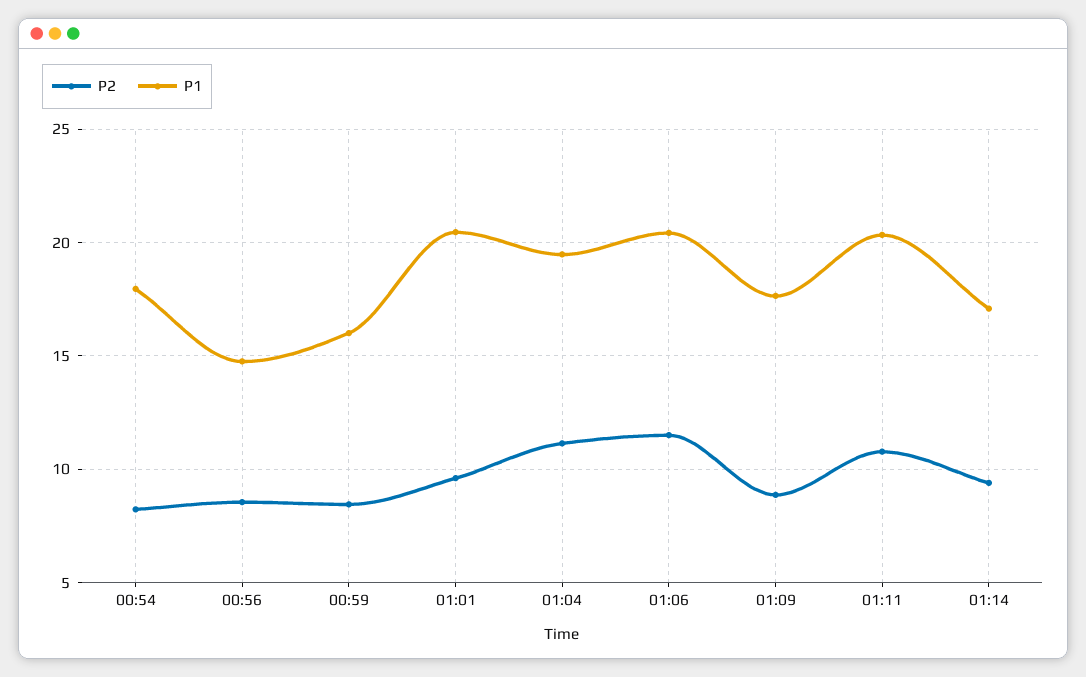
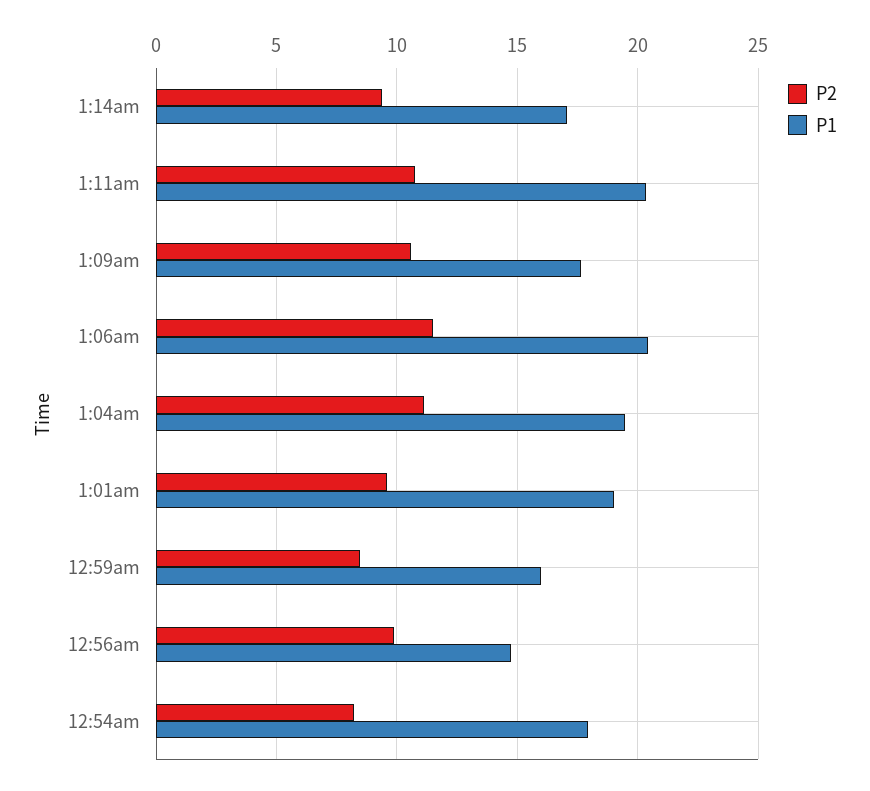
  {
    "P2": {
      "00:54": 8,
-     "00:56": 8.5,
+     "00:56": 10,
      "00:59": 8.5,
      "01:01": 9.5,
      "01:04": 11,
      "01:06": 11.5,
-     "01:09": 9,
+     "01:09": 10.5,
      "01:11": 11,
      "01:14": 9.5
    },
    "P1": {
      "00:54": 18,
      "00:56": 15,
      "00:59": 16,
-     "01:01": 20.5,
+     "01:01": 19,
      "01:04": 19.5,
      "01:06": 20.5,
      "01:09": 17.5,
      "01:11": 20.5,
      "01:14": 17
    }
  }

